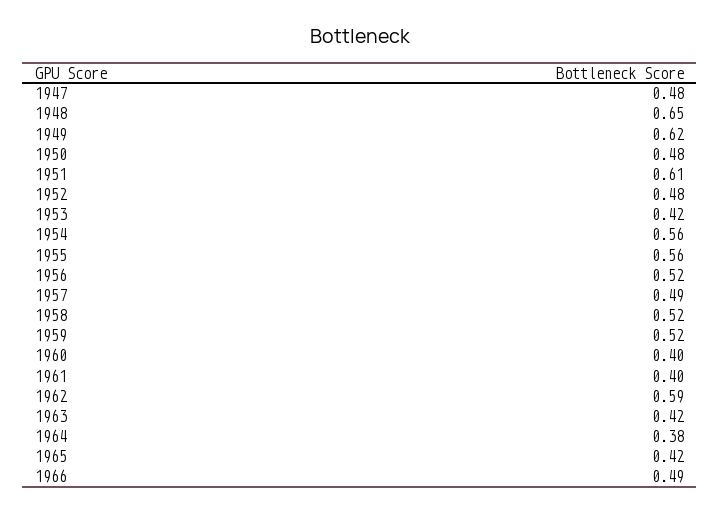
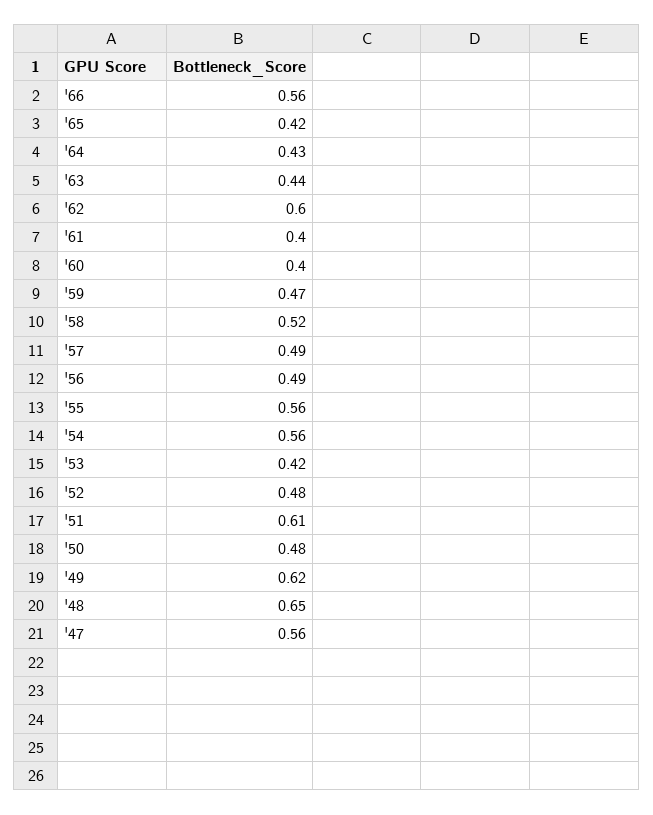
  {
-   "1947": 0.48,
+   "1947": 0.56,
    "1948": 0.65,
    "1949": 0.62,
    "1950": 0.48,
    "1951": 0.61,
    "1952": 0.48,
    "1953": 0.42,
    "1954": 0.56,
    "1955": 0.56,
-   "1956": 0.52,
+   "1956": 0.49,
    "1957": 0.49,
    "1958": 0.52,
-   "1959": 0.52,
+   "1959": 0.47,
    "1960": 0.4,
    "1961": 0.4,
-   "1962": 0.59,
+   "1962": 0.6,
-   "1963": 0.42,
+   "1963": 0.44,
-   "1964": 0.38,
+   "1964": 0.43,
    "1965": 0.42,
-   "1966": 0.49
+   "1966": 0.56
  }

